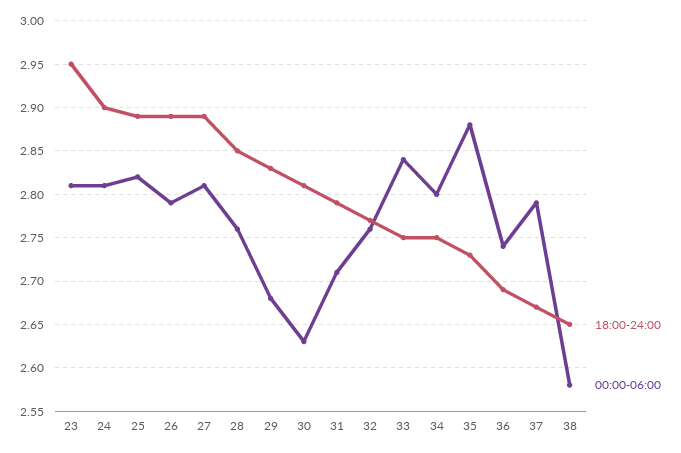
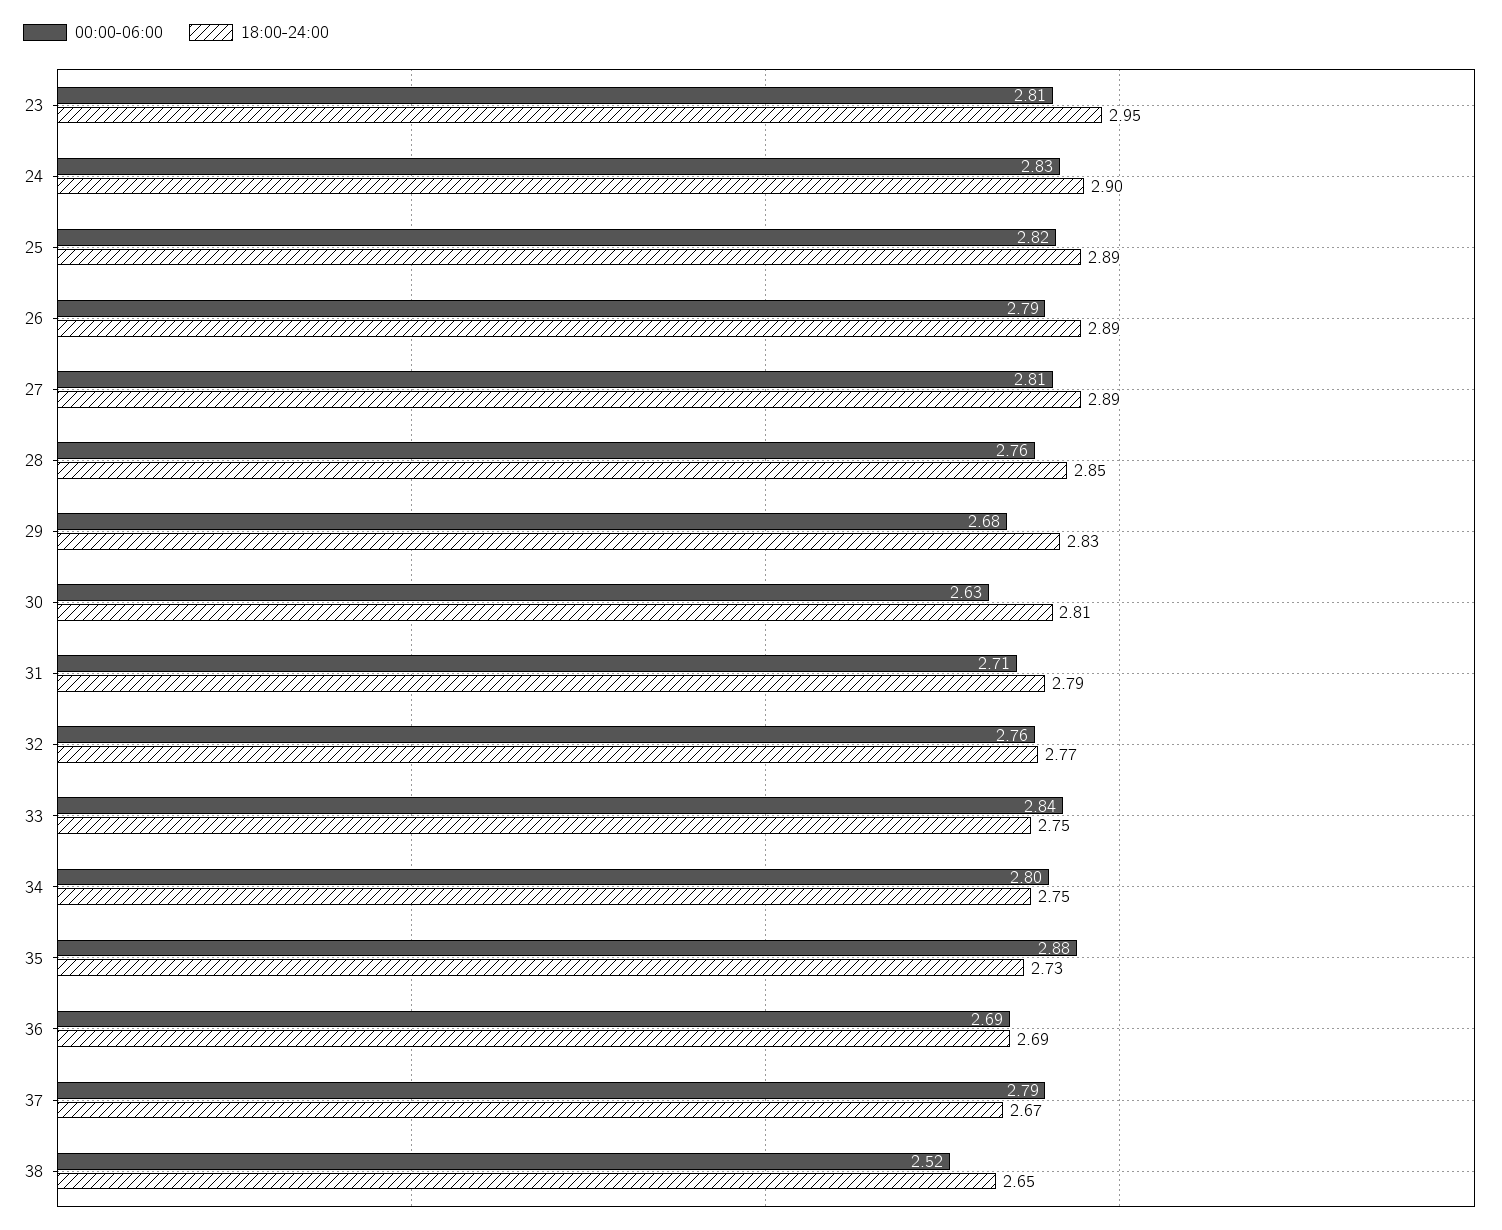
  {
    "18:00-24:00": {
      "23": 2.95,
      "24": 2.9,
      "25": 2.89,
      "26": 2.89,
      "27": 2.89,
      "28": 2.85,
      "29": 2.83,
      "30": 2.81,
      "31": 2.79,
      "32": 2.77,
      "33": 2.75,
      "34": 2.75,
      "35": 2.73,
      "36": 2.69,
      "37": 2.67,
      "38": 2.65
    },
    "00:00-06:00": {
      "23": 2.81,
-     "24": 2.81,
+     "24": 2.83,
      "25": 2.82,
      "26": 2.79,
      "27": 2.81,
      "28": 2.76,
      "29": 2.68,
      "30": 2.63,
      "31": 2.71,
      "32": 2.76,
      "33": 2.84,
      "34": 2.8,
      "35": 2.88,
-     "36": 2.74,
+     "36": 2.69,
      "37": 2.79,
-     "38": 2.58
+     "38": 2.52
    }
  }

